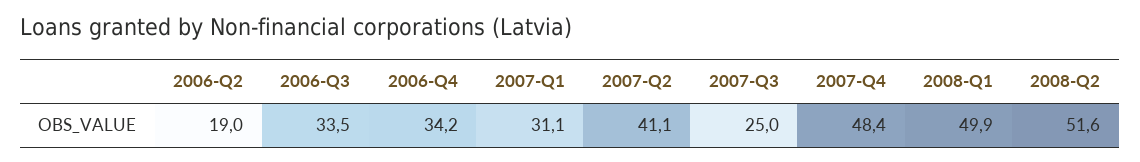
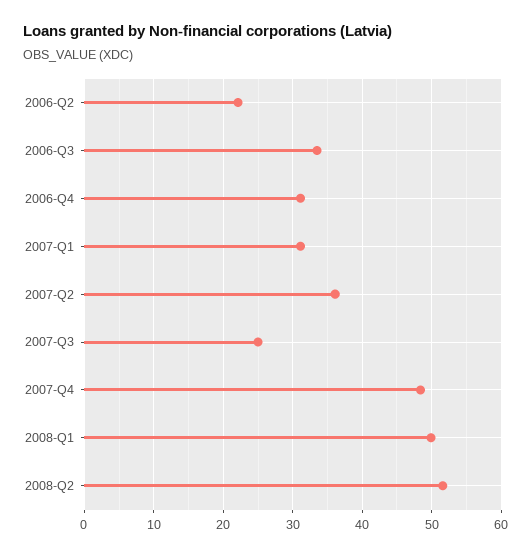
  {
-   "2006-Q2": 19,
+   "2006-Q2": 22,
    "2006-Q3": 33.5,
-   "2006-Q4": 34.2,
+   "2006-Q4": 31,
    "2007-Q1": 31.1,
-   "2007-Q2": 41.1,
+   "2007-Q2": 36,
    "2007-Q3": 25,
    "2007-Q4": 48.4,
    "2008-Q1": 49.9,
    "2008-Q2": 51.6
  }

